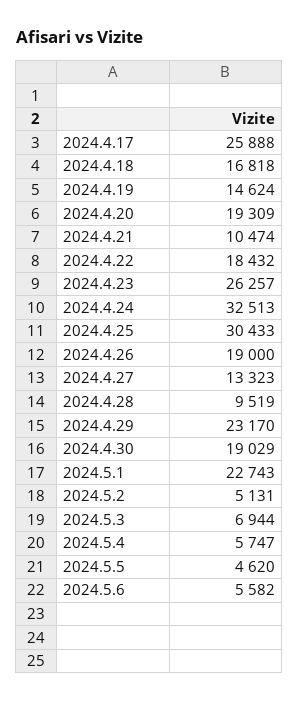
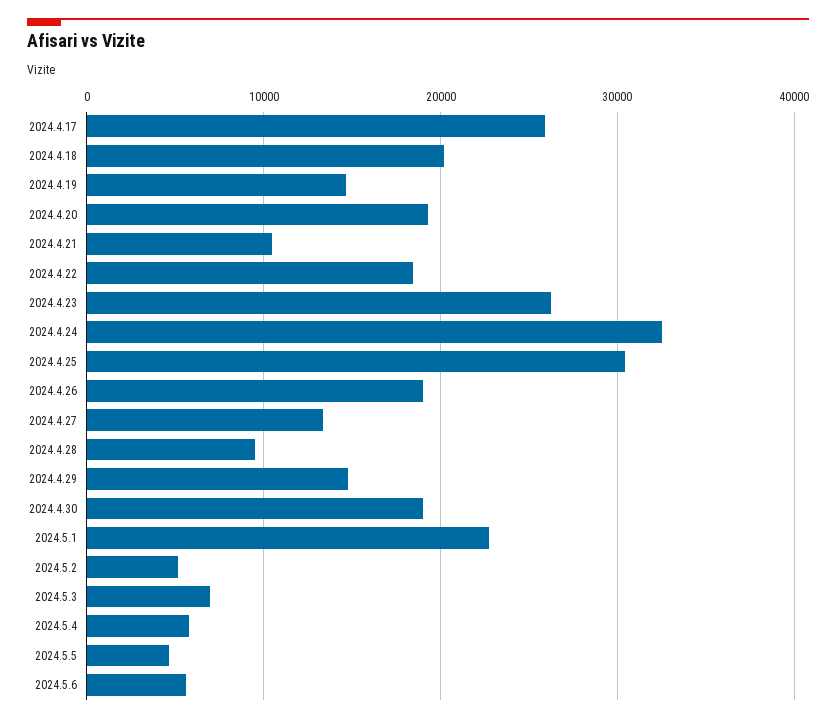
  {
    "2024.4.17": 25888,
-   "2024.4.18": 16818,
+   "2024.4.18": 20000,
    "2024.4.19": 14624,
    "2024.4.20": 19309,
    "2024.4.21": 10474,
    "2024.4.22": 18432,
    "2024.4.23": 26257,
    "2024.4.24": 32513,
    "2024.4.25": 30433,
    "2024.4.26": 19000,
    "2024.4.27": 13323,
    "2024.4.28": 9519,
-   "2024.4.29": 23170,
+   "2024.4.29": 15000,
    "2024.4.30": 19029,
    "2024.5.1": 22743,
    "2024.5.2": 5131,
    "2024.5.3": 6944,
    "2024.5.4": 5747,
    "2024.5.5": 4620,
    "2024.5.6": 5582
  }

